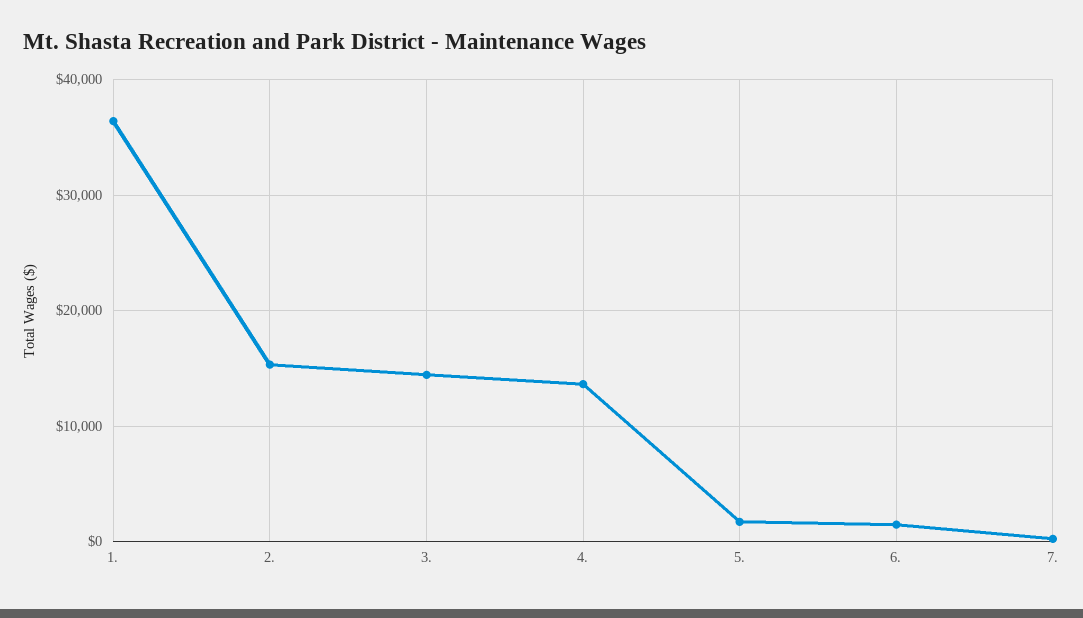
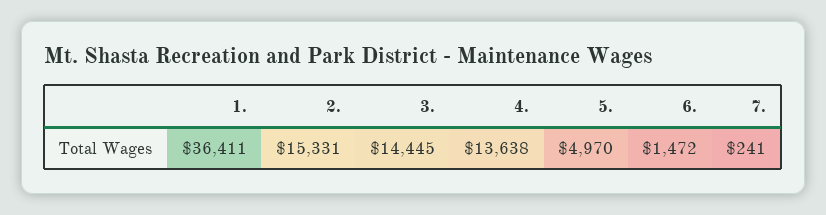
  {
    "1.": 36411,
    "2.": 15331,
    "3.": 14445,
    "4.": 13638,
-   "5.": 2000,
+   "5.": 4970,
    "6.": 1472,
    "7.": 241
  }

